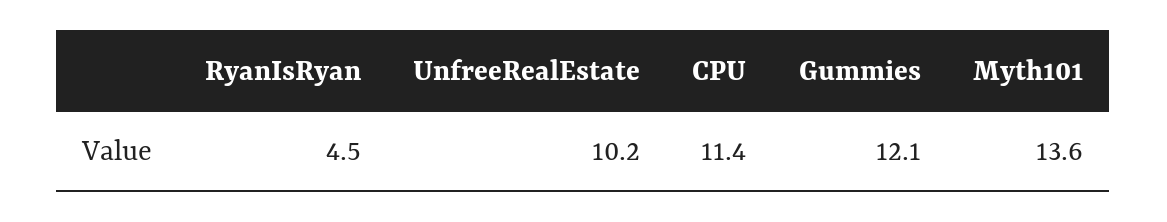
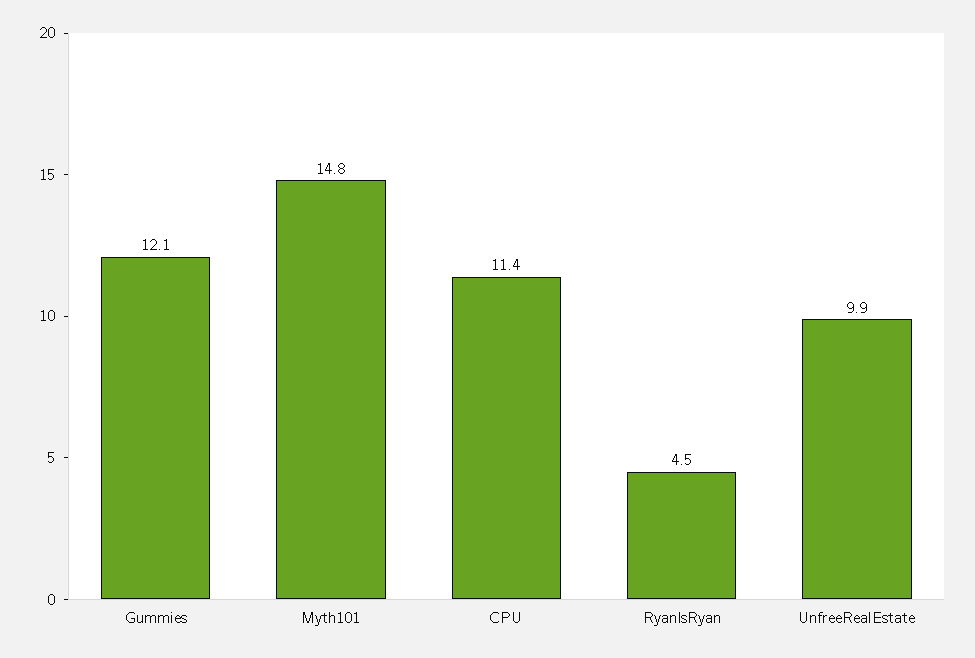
  {
    "RyanIsRyan": 4.5,
-   "UnfreeRealEstate": 10.2,
+   "UnfreeRealEstate": 9.9,
    "CPU": 11.4,
    "Gummies": 12.1,
-   "Myth101": 13.6
+   "Myth101": 14.8
  }

